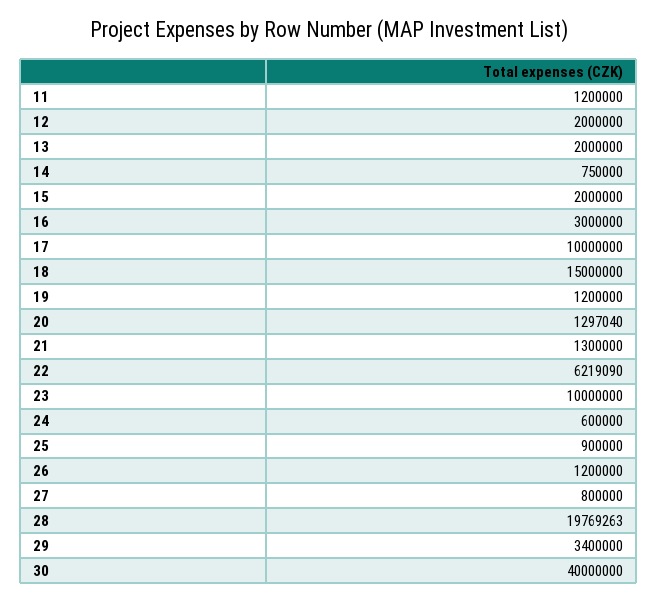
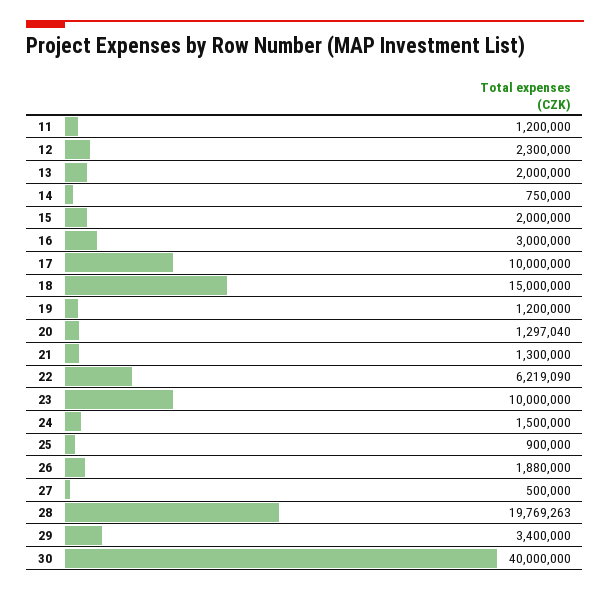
  {
    "11": 1200000,
-   "12": 2000000,
+   "12": 2300000,
    "13": 2000000,
    "14": 750000,
    "15": 2000000,
    "16": 3000000,
    "17": 10000000,
    "18": 15000000,
    "19": 1200000,
    "20": 1297040,
    "21": 1300000,
    "22": 6219090,
    "23": 10000000,
-   "24": 600000,
+   "24": 1500000,
    "25": 900000,
-   "26": 1200000,
+   "26": 1880000,
-   "27": 800000,
+   "27": 500000,
    "28": 19769263,
    "29": 3400000,
    "30": 40000000
  }

